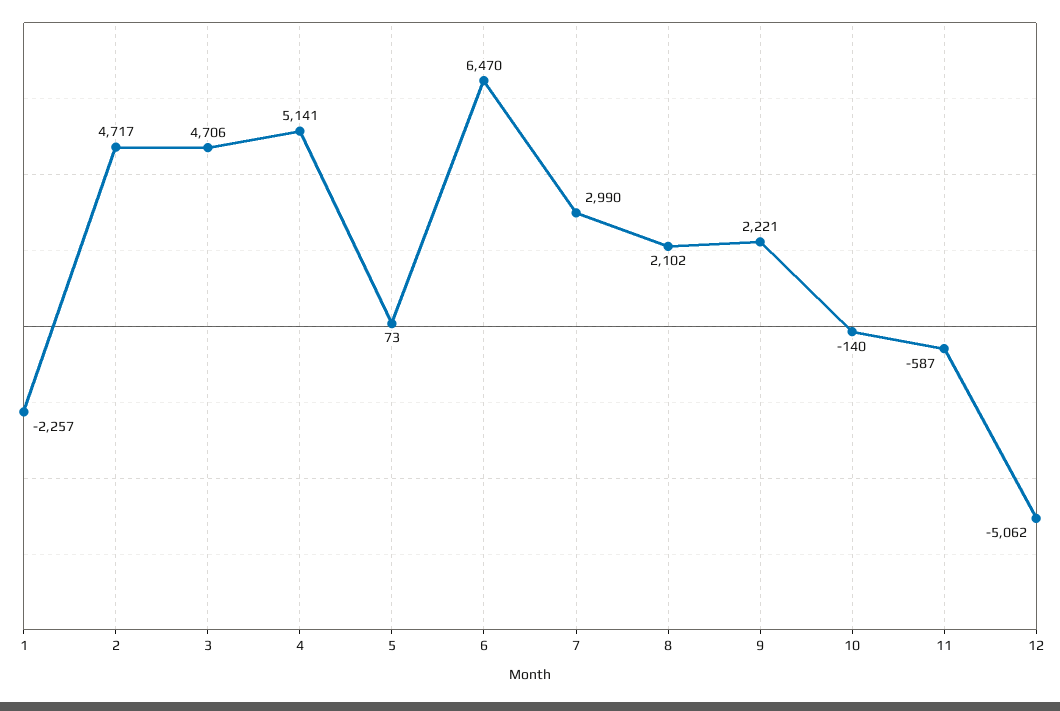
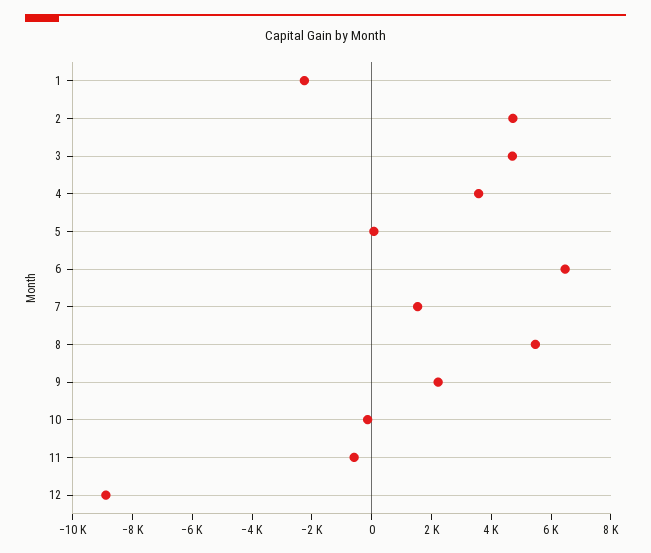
  {
    "1": -2257,
    "2": 4717,
    "3": 4706,
-   "4": 5141,
+   "4": 3500,
    "5": 73,
    "6": 6470,
-   "7": 2990,
+   "7": 1500,
-   "8": 2102,
+   "8": 5500,
    "9": 2221,
    "10": -140,
    "11": -587,
-   "12": -5062
+   "12": -9000
  }

